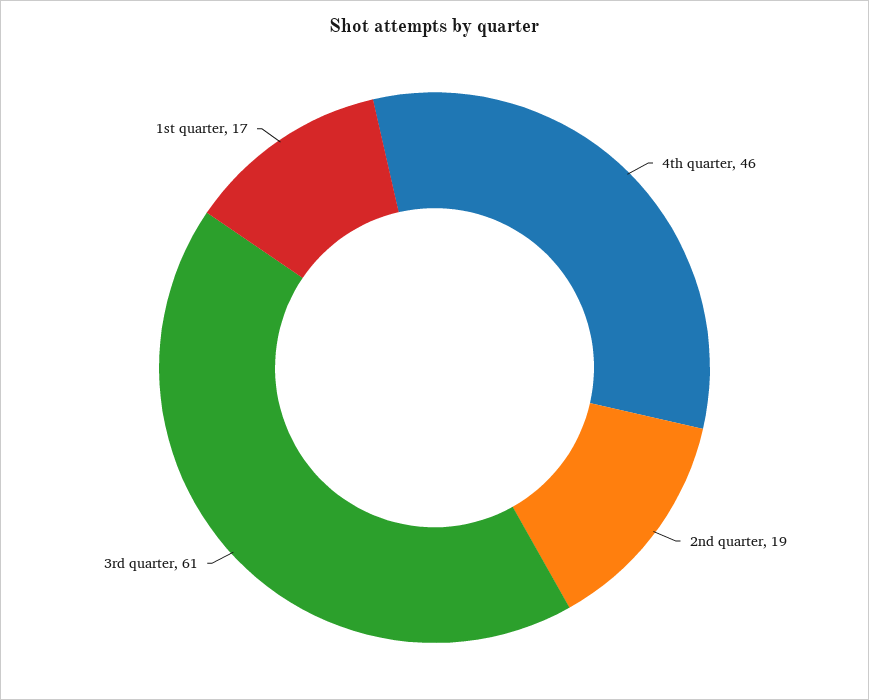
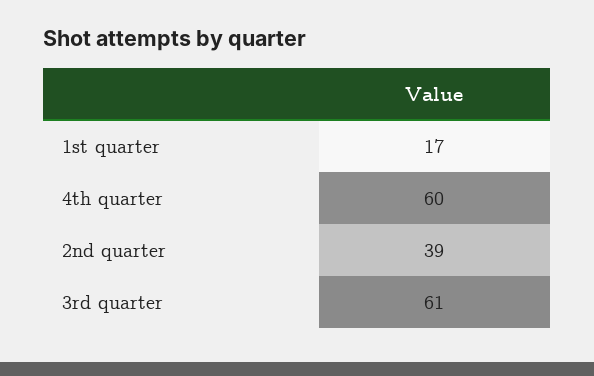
  {
-   "4th quarter": 46,
+   "4th quarter": 60,
-   "2nd quarter": 19,
+   "2nd quarter": 39,
    "3rd quarter": 61,
    "1st quarter": 17
  }

